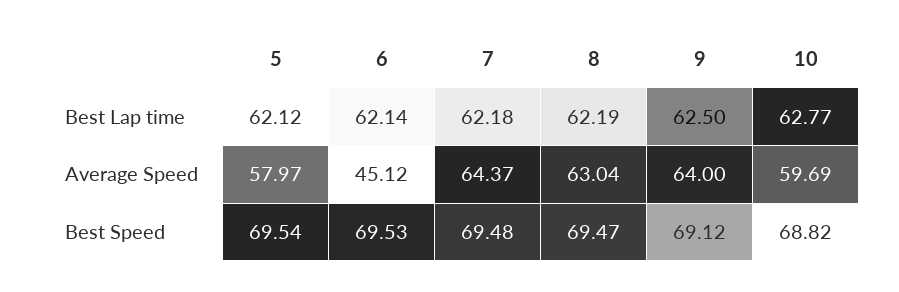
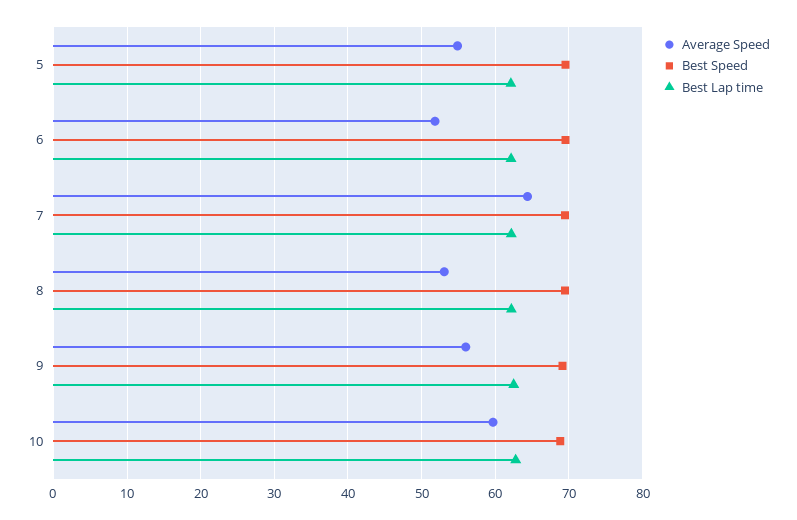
  {
    "Best Lap time": {
      "5": 62.12,
      "6": 62.14,
      "7": 62.18,
      "8": 62.19,
      "9": 62.5,
      "10": 62.77
    },
    "Average Speed": {
-     "5": 57.97,
+     "5": 55,
-     "6": 45.12,
+     "6": 52,
      "7": 64.37,
-     "8": 63.04,
+     "8": 53,
-     "9": 64,
+     "9": 56,
      "10": 59.69
    },
    "Best Speed": {
      "5": 69.54,
      "6": 69.53,
      "7": 69.48,
      "8": 69.47,
      "9": 69.12,
      "10": 68.82
    }
  }

